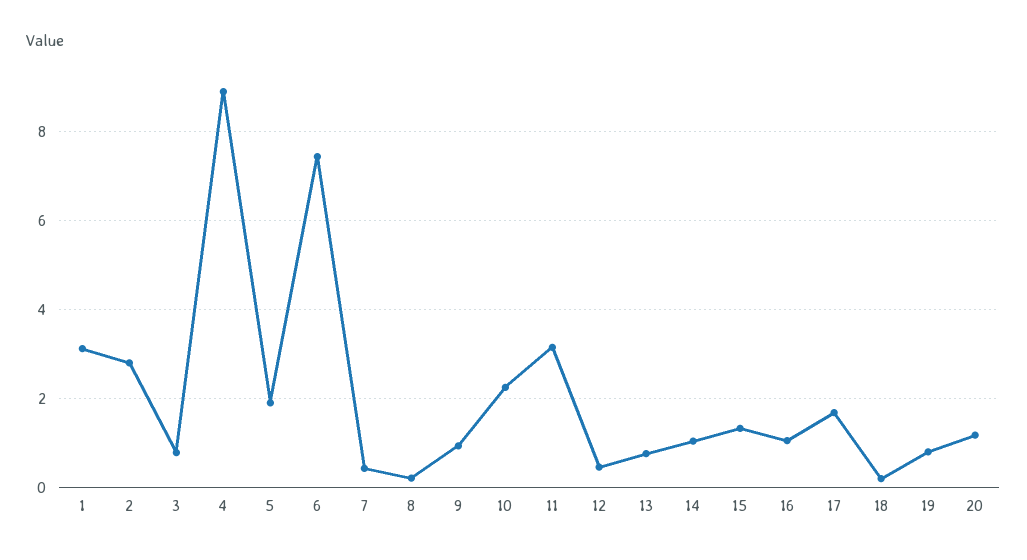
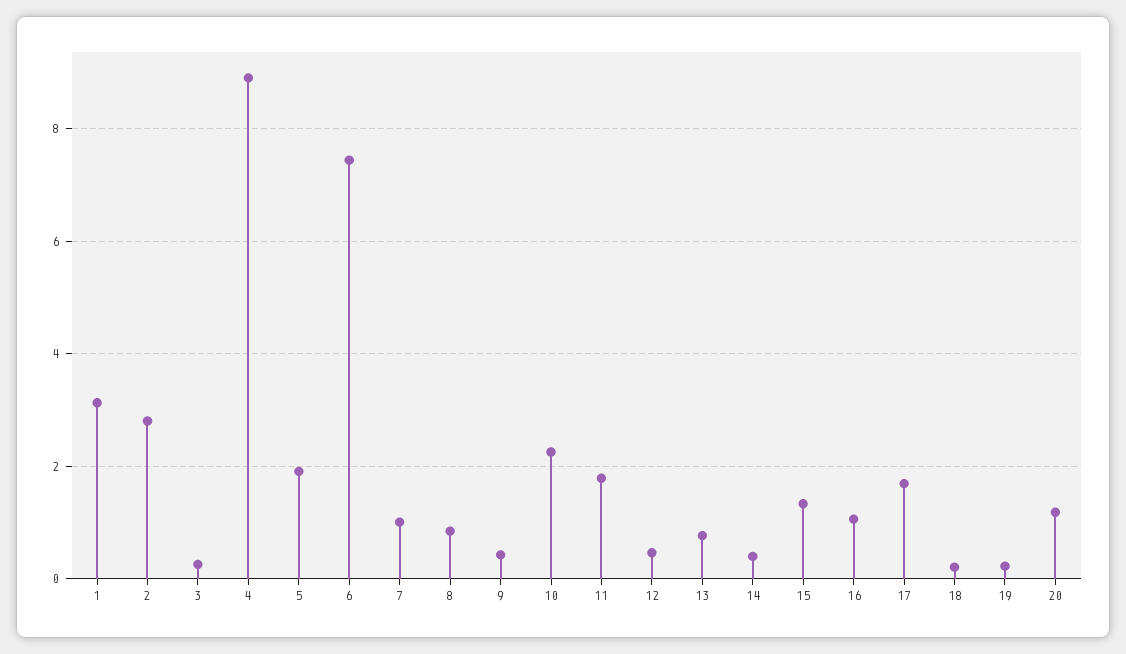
  {
    "1": 3.2,
    "2": 2.8,
-   "3": 0.8,
+   "3": 0.2,
    "4": 9,
    "5": 2,
    "6": 7.4,
-   "7": 0.4,
+   "7": 1,
-   "8": 0.2,
+   "8": 0.8,
-   "9": 1,
+   "9": 0.4,
    "10": 2.2,
-   "11": 3.2,
+   "11": 1.8,
    "12": 0.4,
    "13": 0.8,
-   "14": 1,
+   "14": 0.4,
    "15": 1.4,
    "16": 1,
    "17": 1.6,
    "18": 0.2,
-   "19": 0.8,
+   "19": 0.2,
    "20": 1.2
  }

